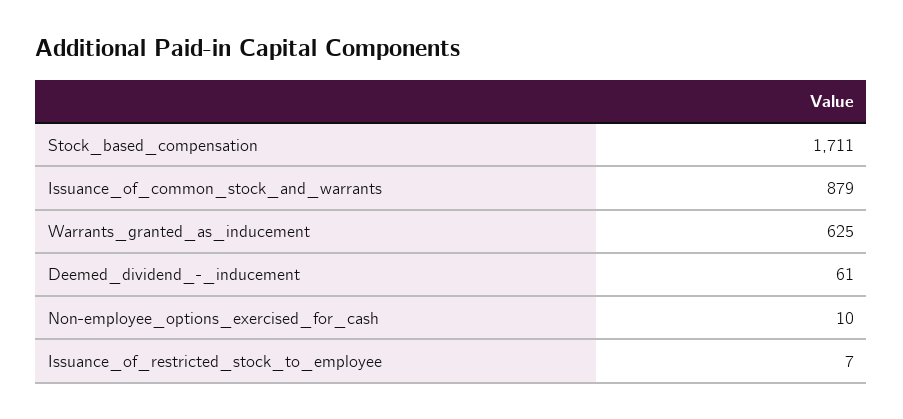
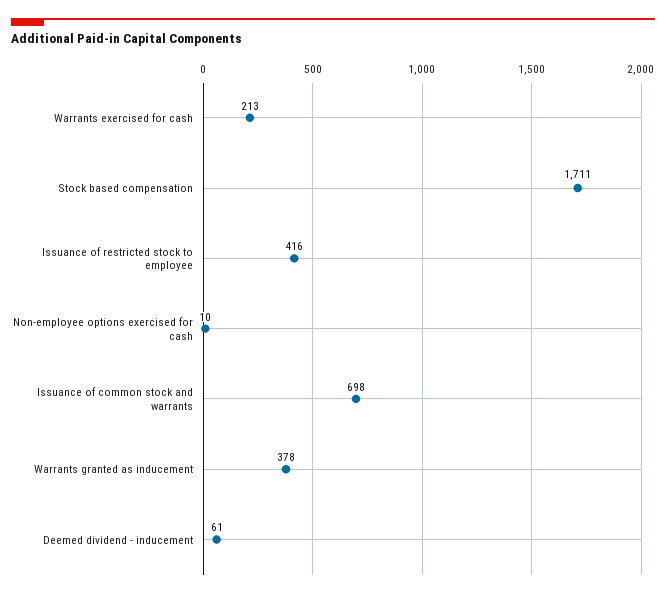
  {
    "Stock_based_compensation": 1711,
-   "Issuance_of_common_stock_and_warrants": 879,
+   "Issuance_of_common_stock_and_warrants": 698,
-   "Warrants_granted_as_inducement": 625,
+   "Warrants_granted_as_inducement": 378,
    "Deemed_dividend_-_inducement": 61,
    "Non-employee_options_exercised_for_cash": 10,
-   "Issuance_of_restricted_stock_to_employee": 7
+   "Issuance_of_restricted_stock_to_employee": 416,
+   "Warrants exercised for cash": 213
  }

